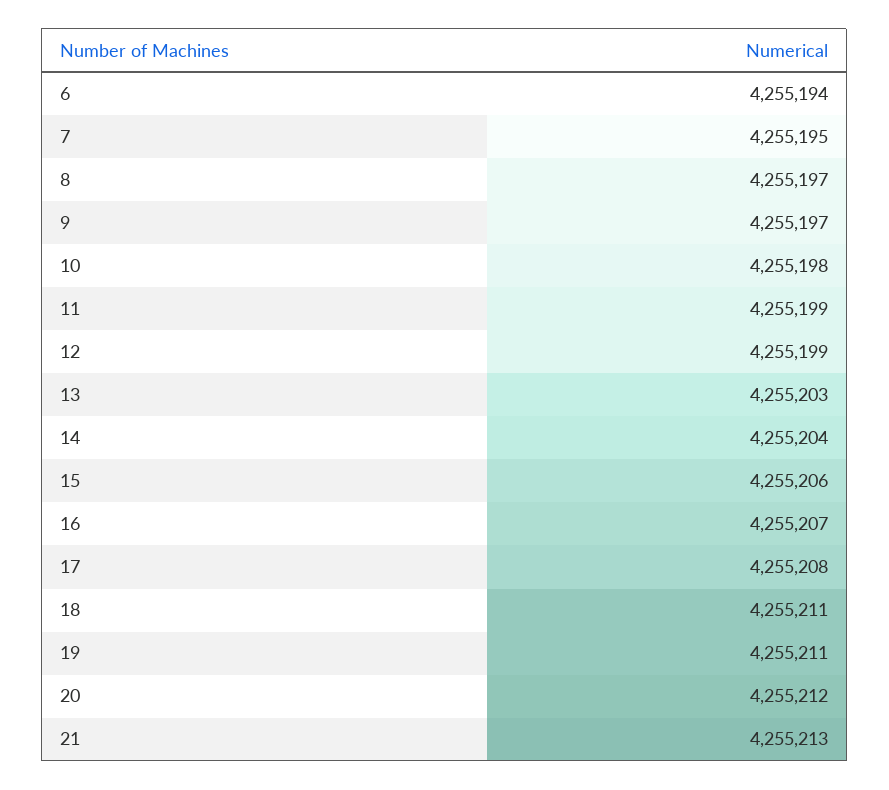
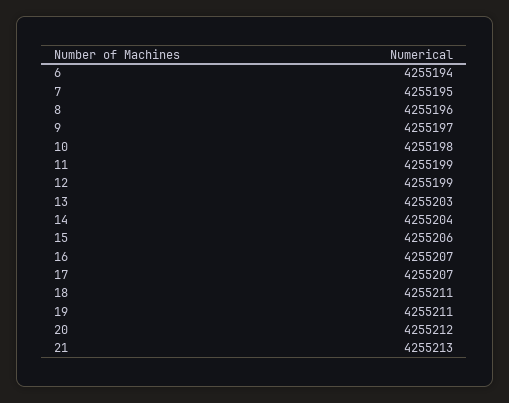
  {
    "6": 4255194,
    "7": 4255195,
-   "8": 4255197,
+   "8": 4255196,
    "9": 4255197,
    "10": 4255198,
    "11": 4255199,
    "12": 4255199,
    "13": 4255203,
    "14": 4255204,
    "15": 4255206,
    "16": 4255207,
-   "17": 4255208,
+   "17": 4255207,
    "18": 4255211,
    "19": 4255211,
    "20": 4255212,
    "21": 4255213
  }

